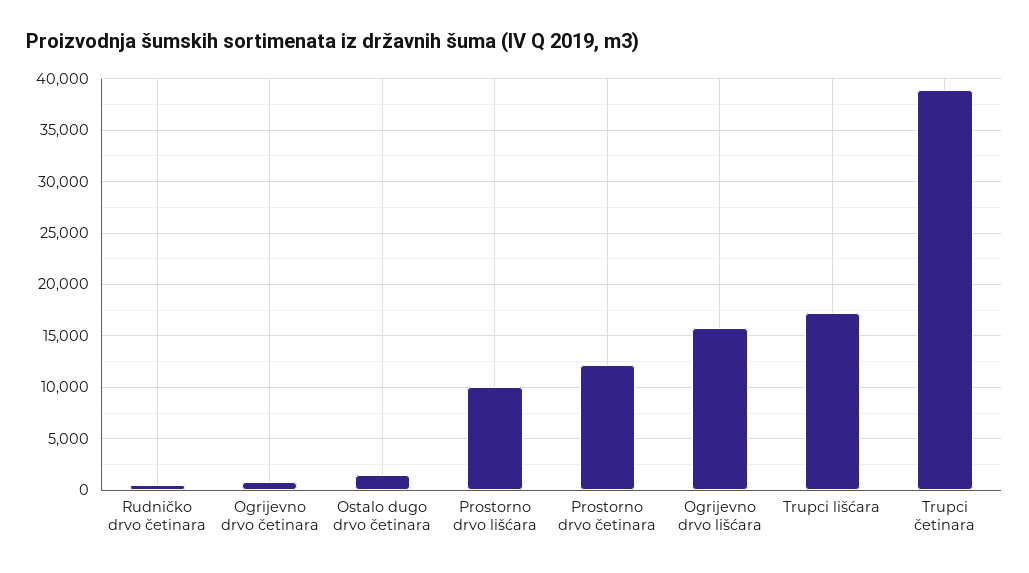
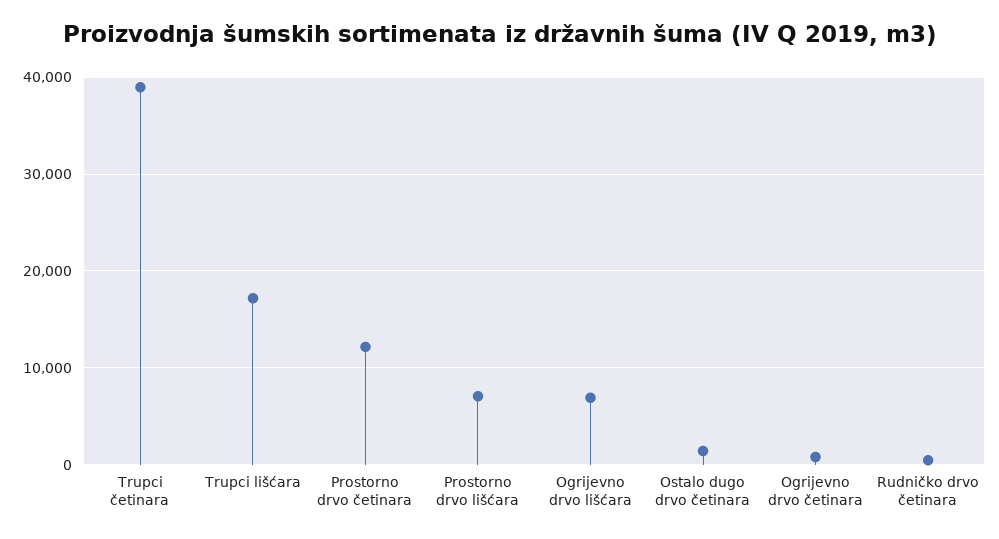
  {
    "Rudničko drvo četinara": 0,
    "Ogrijevno drvo četinara": 1000,
    "Ostalo dugo drvo četinara": 1000,
-   "Prostorno drvo lišćara": 10000,
+   "Prostorno drvo lišćara": 7000,
    "Prostorno drvo četinara": 12000,
-   "Ogrijevno drvo lišćara": 16000,
+   "Ogrijevno drvo lišćara": 7000,
    "Trupci lišćara": 17000,
    "Trupci četinara": 39000
  }

